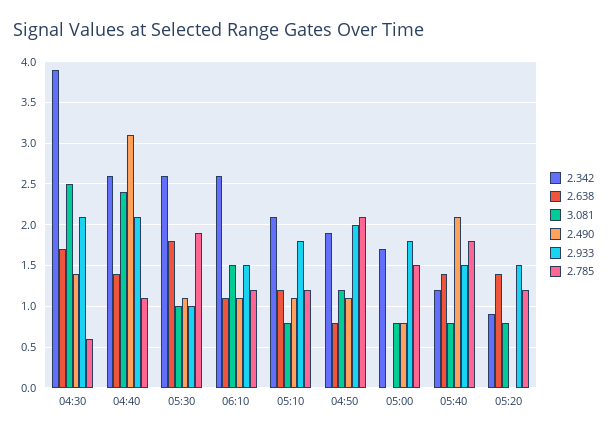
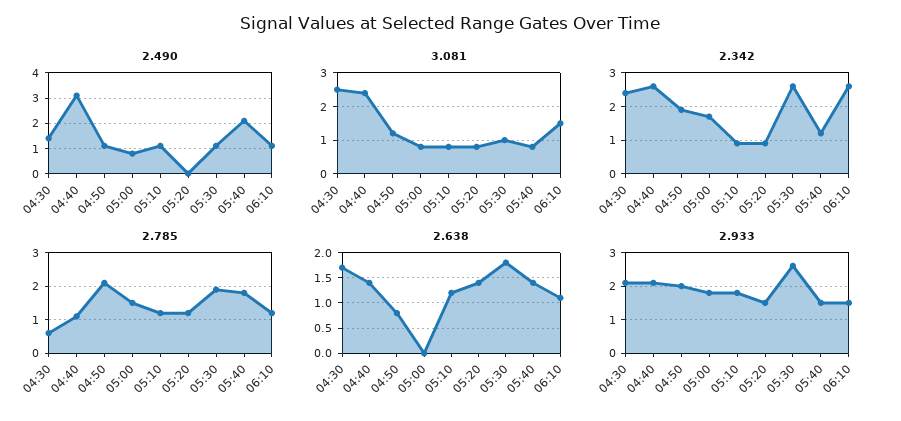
  {
    "2.342": {
-     "04:30": 3.9,
+     "04:30": 2.5,
      "04:40": 2.6,
      "05:30": 2.6,
      "06:10": 2.6,
-     "05:10": 2.1,
+     "05:10": 1,
      "04:50": 1.9,
      "05:00": 1.7,
      "05:40": 1.2,
      "05:20": 0.9
    },
    "2.638": {
      "04:30": 1.7,
      "04:40": 1.4,
      "05:30": 1.8,
      "06:10": 1.1,
      "05:10": 1.2,
      "04:50": 0.8,
      "05:00": 0,
      "05:40": 1.4,
      "05:20": 1.4
    },
    "3.081": {
      "04:30": 2.5,
      "04:40": 2.4,
      "05:30": 1,
      "06:10": 1.5,
      "05:10": 0.8,
      "04:50": 1.2,
      "05:00": 0.8,
      "05:40": 0.8,
      "05:20": 0.8
    },
    "2.490": {
      "04:30": 1.4,
      "04:40": 3.1,
      "05:30": 1.1,
      "06:10": 1.1,
      "05:10": 1.1,
      "04:50": 1.1,
      "05:00": 0.8,
      "05:40": 2.1,
      "05:20": 0
    },
    "2.933": {
      "04:30": 2.1,
      "04:40": 2.1,
-     "05:30": 1,
+     "05:30": 2.5,
      "06:10": 1.5,
      "05:10": 1.8,
      "04:50": 2,
      "05:00": 1.8,
      "05:40": 1.5,
      "05:20": 1.5
    },
    "2.785": {
      "04:30": 0.6,
      "04:40": 1.1,
      "05:30": 1.9,
      "06:10": 1.2,
      "05:10": 1.2,
      "04:50": 2.1,
      "05:00": 1.5,
      "05:40": 1.8,
      "05:20": 1.2
    }
  }

